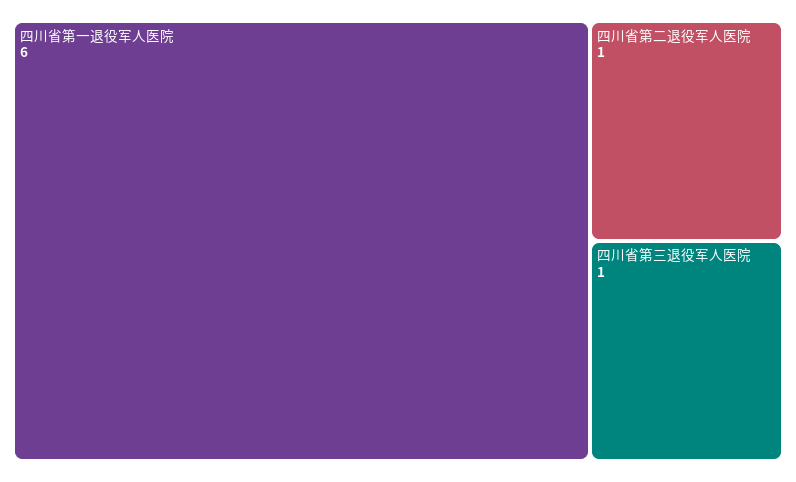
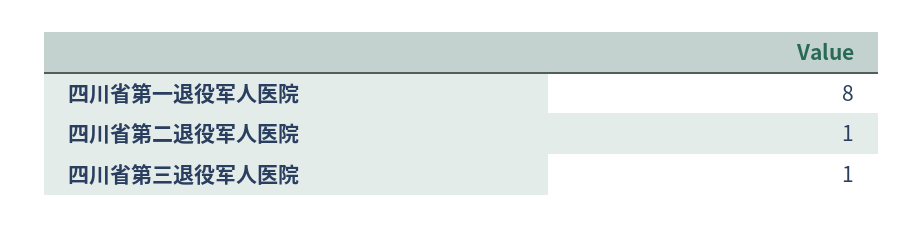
  {
-   "四川省第一退役军人医院": 6,
+   "四川省第一退役军人医院": 8,
    "四川省第二退役军人医院": 1,
    "四川省第三退役军人医院": 1
  }

